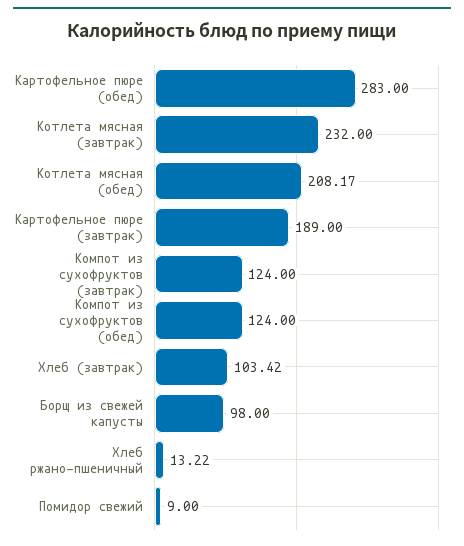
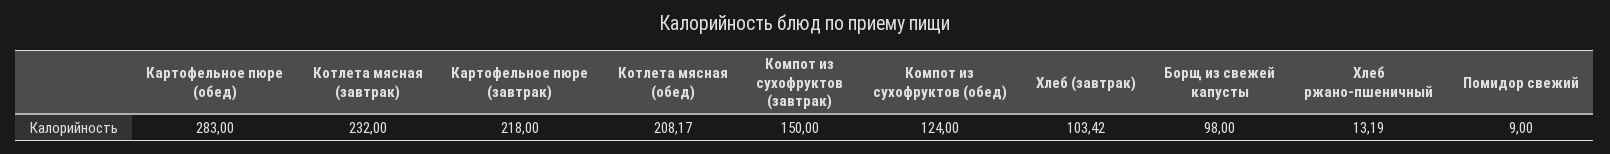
  {
    "Картофельное пюре (обед)": 283,
    "Котлета мясная (завтрак)": 232,
    "Котлета мясная (обед)": 208.17,
-   "Картофельное пюре (завтрак)": 189,
+   "Картофельное пюре (завтрак)": 218,
-   "Компот из сухофруктов (завтрак)": 124,
+   "Компот из сухофруктов (завтрак)": 150,
    "Компот из сухофруктов (обед)": 124,
    "Хлеб (завтрак)": 103.42,
    "Борщ из свежей капусты": 98,
-   "Хлеб ржано-пшеничный": 13.22,
+   "Хлеб ржано-пшеничный": 13.19,
    "Помидор свежий": 9
  }

